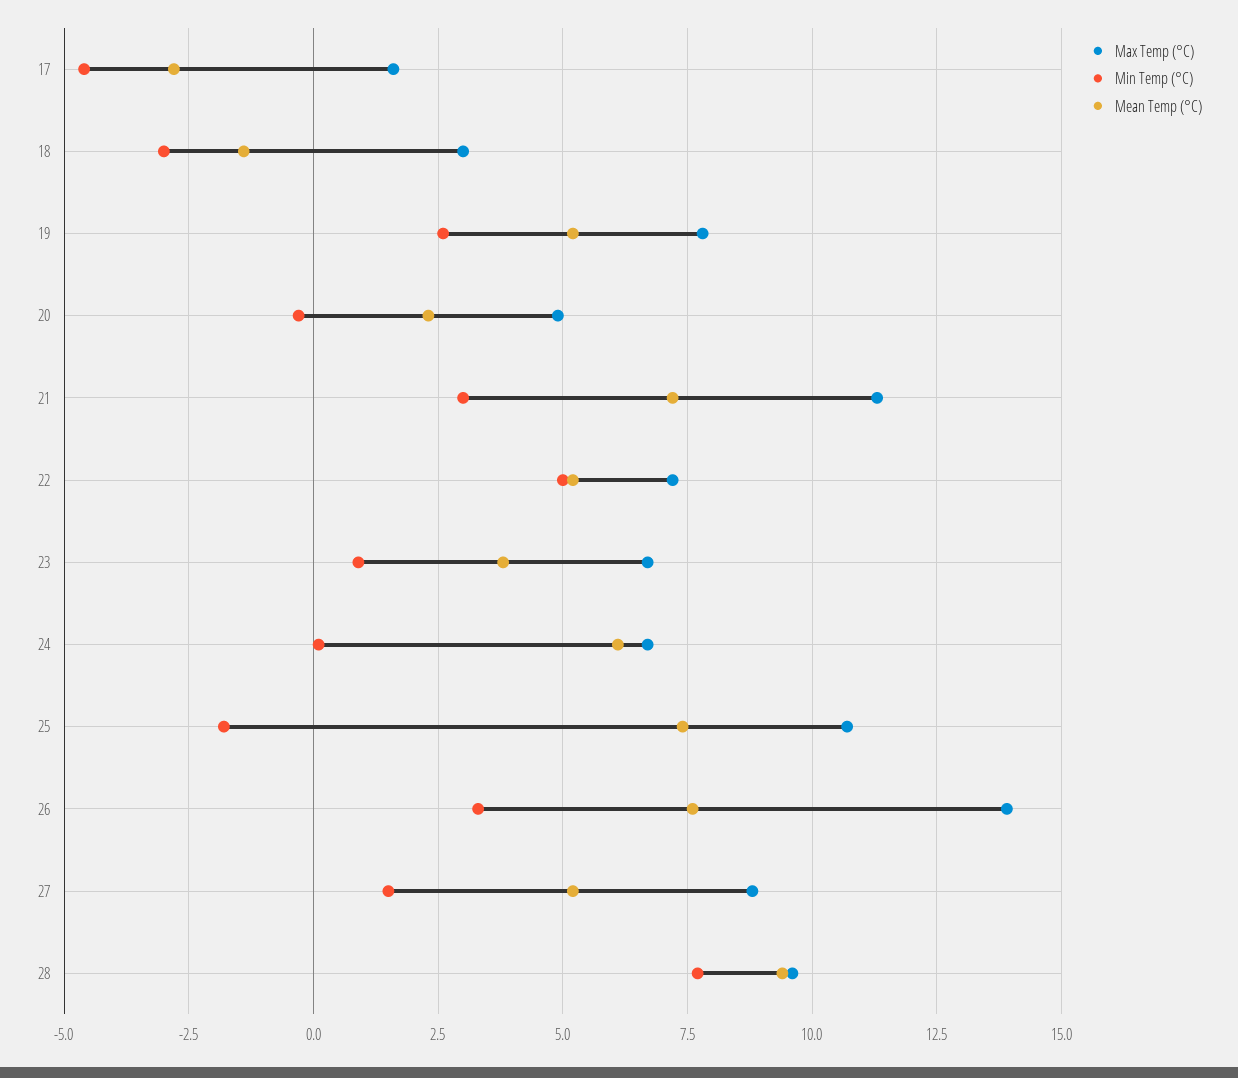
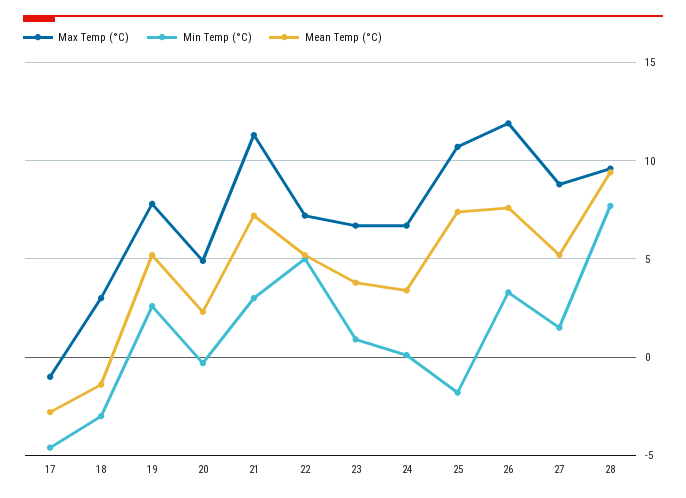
  {
    "Max Temp (°C)": {
-     "17": 1.5,
+     "17": -1,
      "18": 3,
      "19": 8,
      "20": 5,
      "21": 11.5,
      "22": 7,
      "23": 6.5,
      "24": 6.5,
      "25": 10.5,
-     "26": 14,
+     "26": 12,
      "27": 9,
      "28": 9.5
    },
    "Min Temp (°C)": {
      "17": -4.5,
      "18": -3,
      "19": 2.5,
      "20": -0.5,
      "21": 3,
      "22": 5,
      "23": 1,
      "24": 0,
      "25": -2,
      "26": 3.5,
      "27": 1.5,
      "28": 7.5
    },
    "Mean Temp (°C)": {
      "17": -3,
      "18": -1.5,
      "19": 5,
      "20": 2.5,
      "21": 7,
      "22": 5,
      "23": 4,
-     "24": 6,
+     "24": 3.5,
      "25": 7.5,
      "26": 7.5,
      "27": 5,
      "28": 9.5
    }
  }

